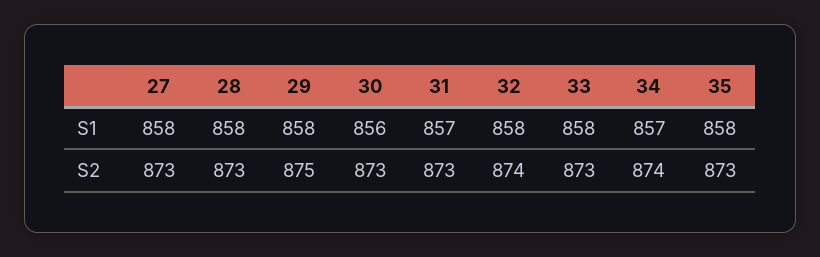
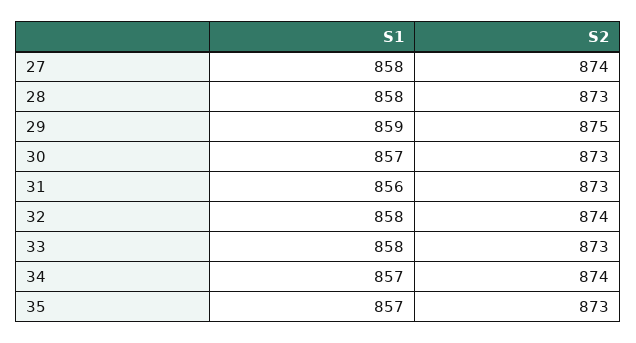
  {
    "27": {
      "S1": 858,
-     "S2": 873
+     "S2": 874
    },
    "28": {
      "S1": 858,
      "S2": 873
    },
    "29": {
-     "S1": 858,
+     "S1": 859,
      "S2": 875
    },
    "30": {
-     "S1": 856,
+     "S1": 857,
      "S2": 873
    },
    "31": {
-     "S1": 857,
+     "S1": 856,
      "S2": 873
    },
    "32": {
      "S1": 858,
      "S2": 874
    },
    "33": {
      "S1": 858,
      "S2": 873
    },
    "34": {
      "S1": 857,
      "S2": 874
    },
    "35": {
-     "S1": 858,
+     "S1": 857,
      "S2": 873
    }
  }

